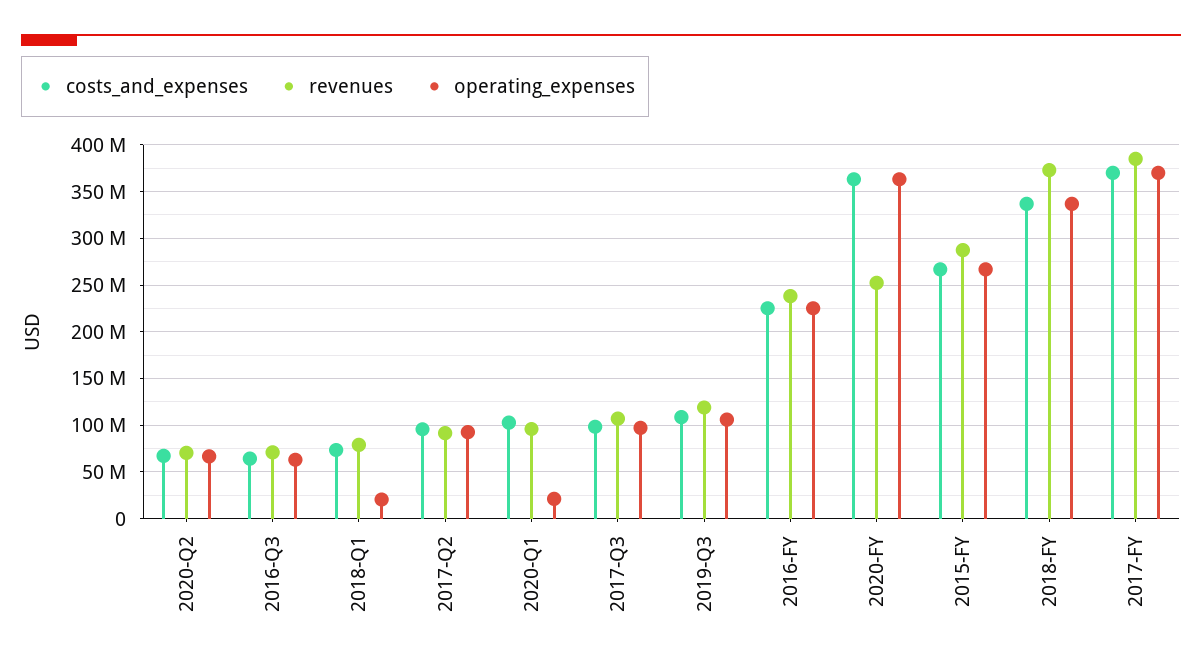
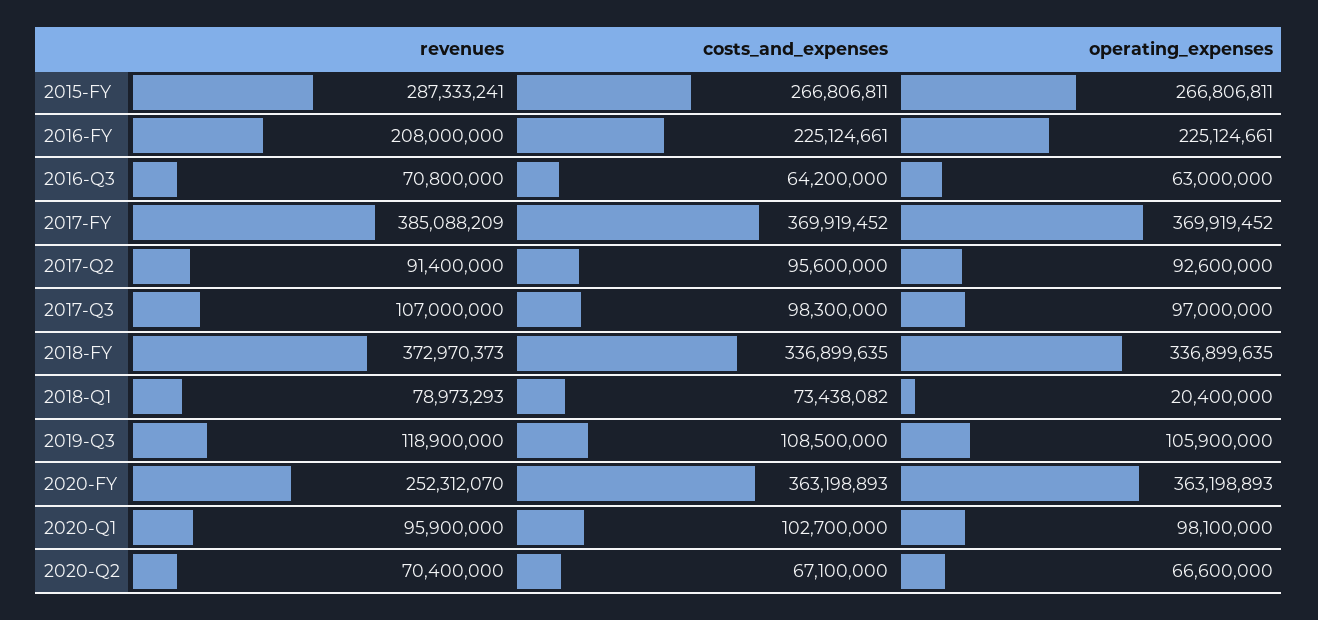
  {
    "costs_and_expenses": {
      "2020-Q2": 67100000,
      "2016-Q3": 64200000,
      "2018-Q1": 73438082,
      "2017-Q2": 95600000,
      "2020-Q1": 102700000,
      "2017-Q3": 98300000,
      "2019-Q3": 108500000,
      "2016-FY": 225124661,
      "2020-FY": 363198893,
      "2015-FY": 266806811,
      "2018-FY": 336899635,
      "2017-FY": 369919452
    },
    "revenues": {
      "2020-Q2": 70400000,
      "2016-Q3": 70800000,
      "2018-Q1": 78973293,
      "2017-Q2": 91400000,
      "2020-Q1": 95900000,
      "2017-Q3": 107000000,
      "2019-Q3": 118900000,
-     "2016-FY": 240000000,
+     "2016-FY": 208000000,
      "2020-FY": 252312070,
      "2015-FY": 287333241,
      "2018-FY": 372970373,
      "2017-FY": 385088209
    },
    "operating_expenses": {
      "2020-Q2": 66600000,
      "2016-Q3": 63000000,
      "2018-Q1": 20400000,
      "2017-Q2": 92600000,
-     "2020-Q1": 20000000,
+     "2020-Q1": 98100000,
      "2017-Q3": 97000000,
      "2019-Q3": 105900000,
      "2016-FY": 225124661,
      "2020-FY": 363198893,
      "2015-FY": 266806811,
      "2018-FY": 336899635,
      "2017-FY": 369919452
    }
  }

